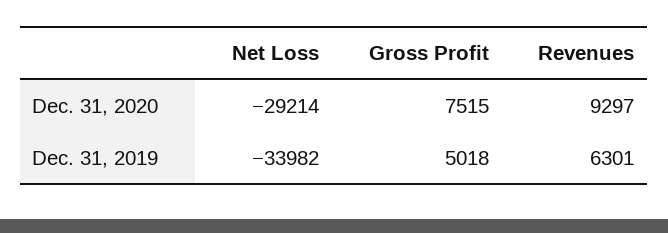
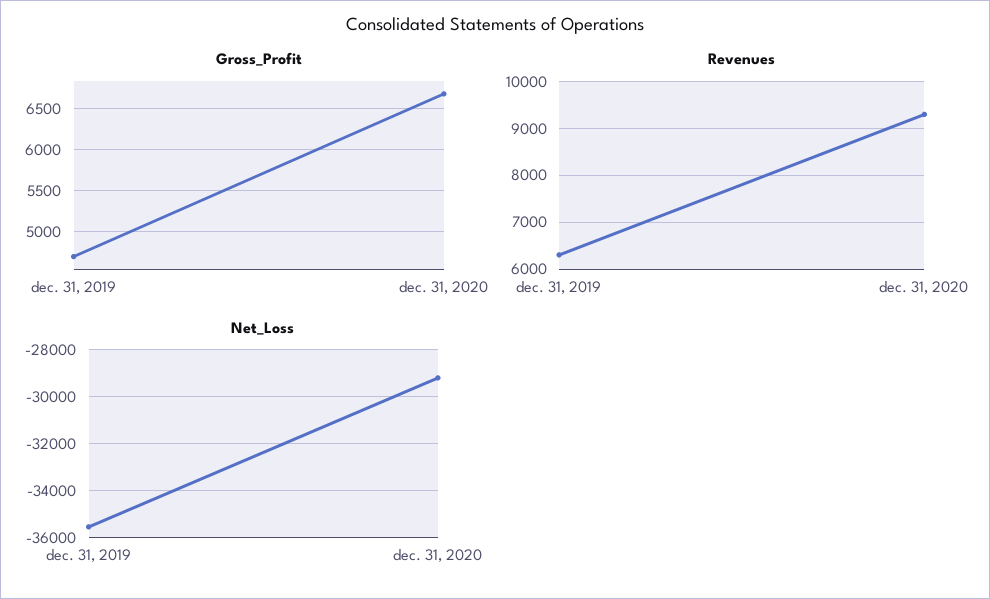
  {
    "Net Loss": {
      "Dec. 31, 2020": -29214,
-     "Dec. 31, 2019": -33982
+     "Dec. 31, 2019": -35500
    },
    "Gross Profit": {
-     "Dec. 31, 2020": 7515,
+     "Dec. 31, 2020": 6700,
-     "Dec. 31, 2019": 5018
+     "Dec. 31, 2019": 4700
    },
    "Revenues": {
      "Dec. 31, 2020": 9297,
      "Dec. 31, 2019": 6301
    }
  }

